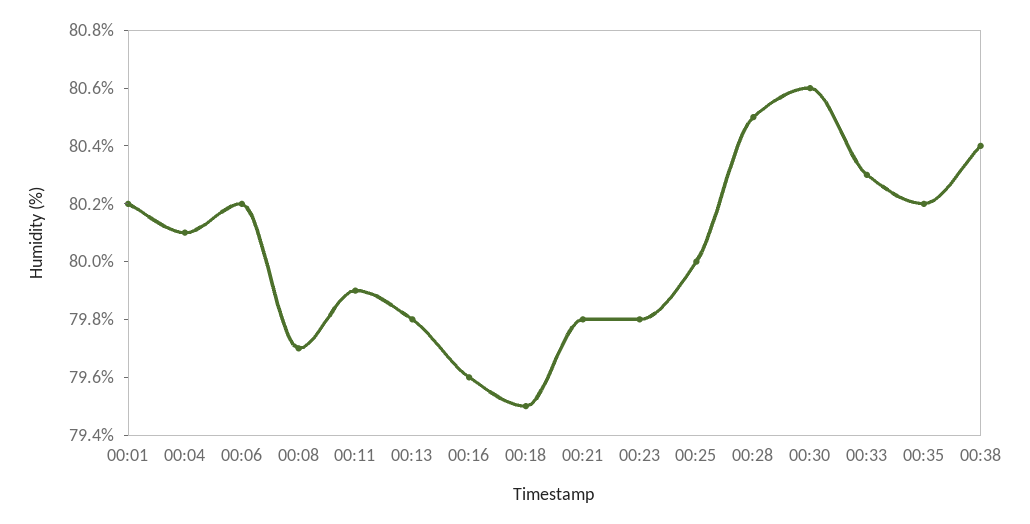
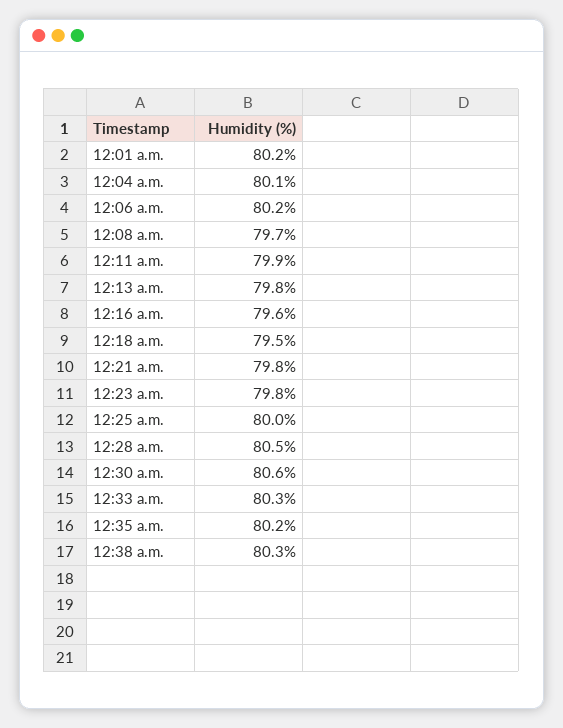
  {
    "00:01": 80.2,
    "00:04": 80.1,
    "00:06": 80.2,
    "00:08": 79.7,
    "00:11": 79.9,
    "00:13": 79.8,
    "00:16": 79.6,
    "00:18": 79.5,
    "00:21": 79.8,
    "00:23": 79.8,
    "00:25": 80,
    "00:28": 80.5,
    "00:30": 80.6,
    "00:33": 80.3,
    "00:35": 80.2,
-   "00:38": 80.4
+   "00:38": 80.3
  }

